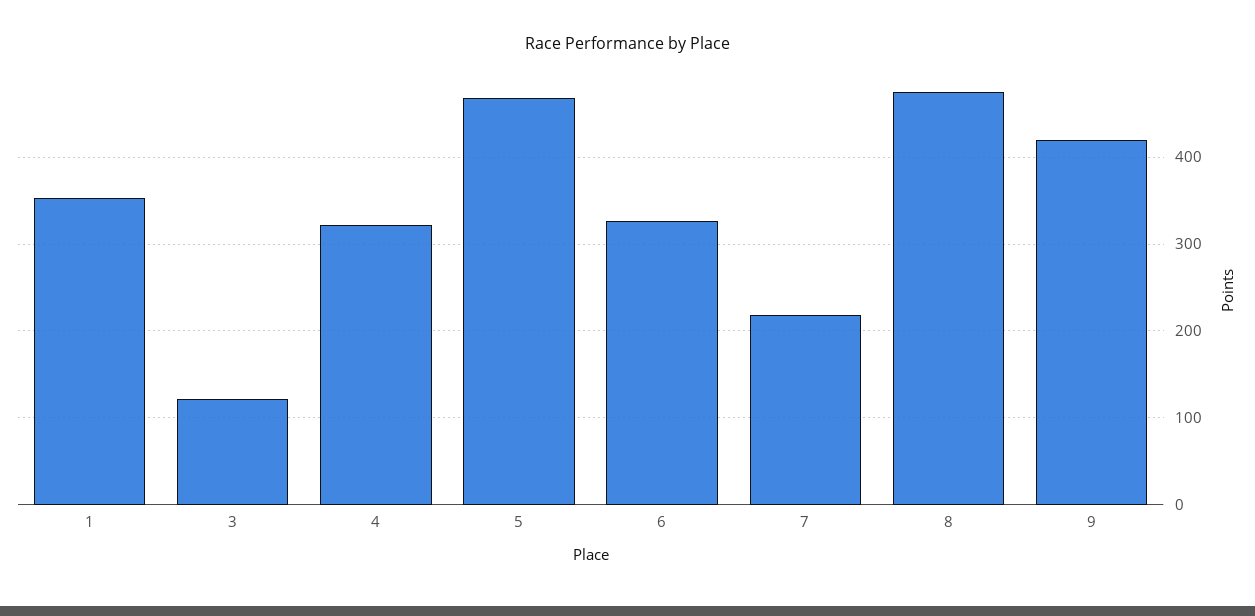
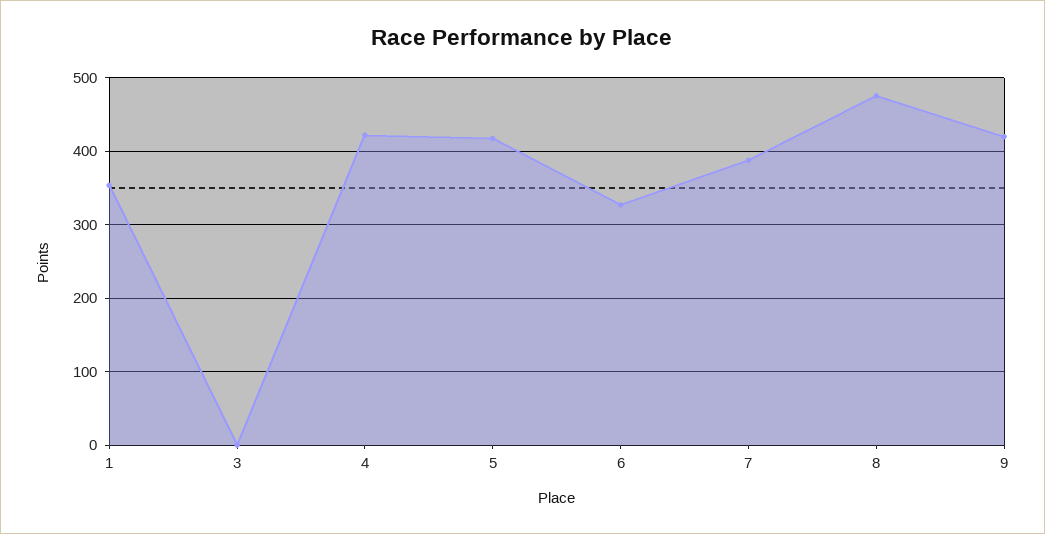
  {
    "1": 350,
-   "3": 120,
+   "3": 0,
-   "4": 320,
+   "4": 420,
-   "5": 470,
+   "5": 420,
    "6": 330,
-   "7": 220,
+   "7": 390,
    "8": 480,
    "9": 420
  }

